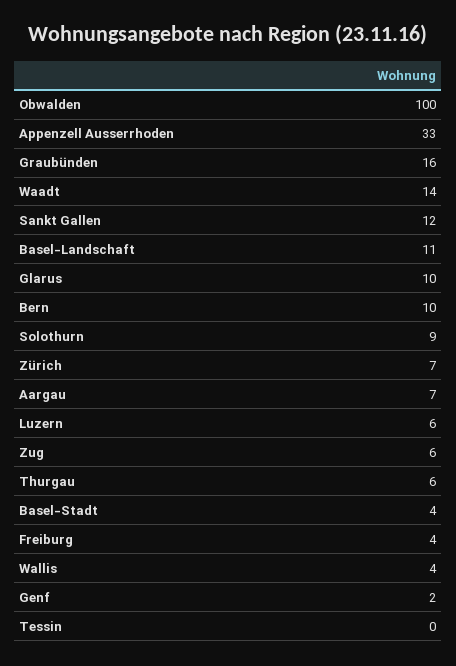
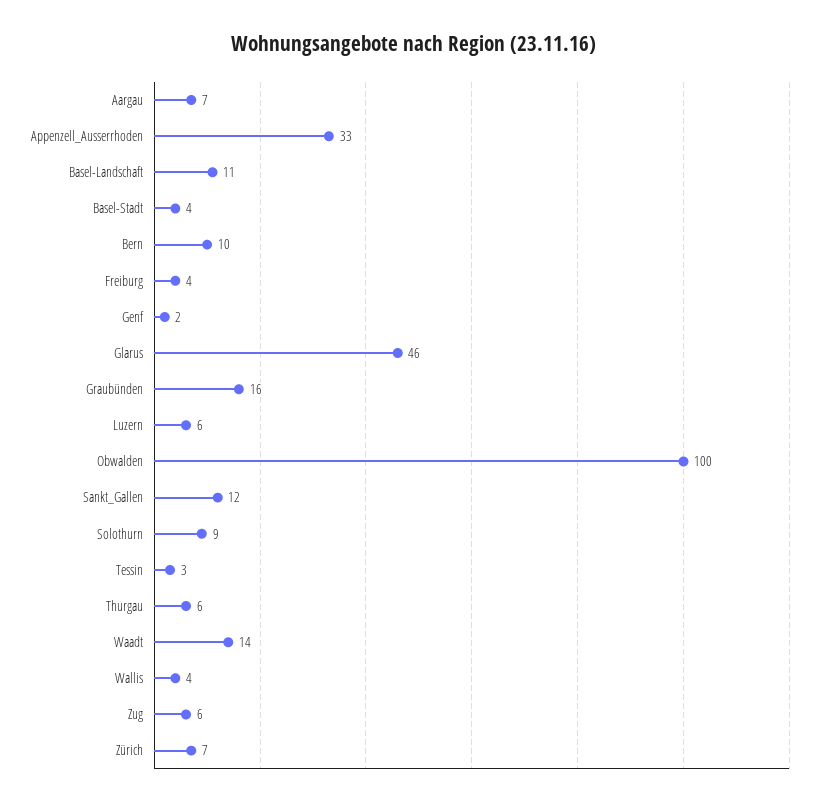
  {
    "Obwalden": 100,
    "Appenzell Ausserrhoden": 33,
    "Graubünden": 16,
    "Waadt": 14,
    "Sankt Gallen": 12,
    "Basel-Landschaft": 11,
-   "Glarus": 10,
+   "Glarus": 46,
    "Bern": 10,
    "Solothurn": 9,
    "Zürich": 7,
    "Aargau": 7,
    "Luzern": 6,
    "Zug": 6,
    "Thurgau": 6,
    "Basel-Stadt": 4,
    "Freiburg": 4,
    "Wallis": 4,
    "Genf": 2,
-   "Tessin": 0
+   "Tessin": 3
  }

